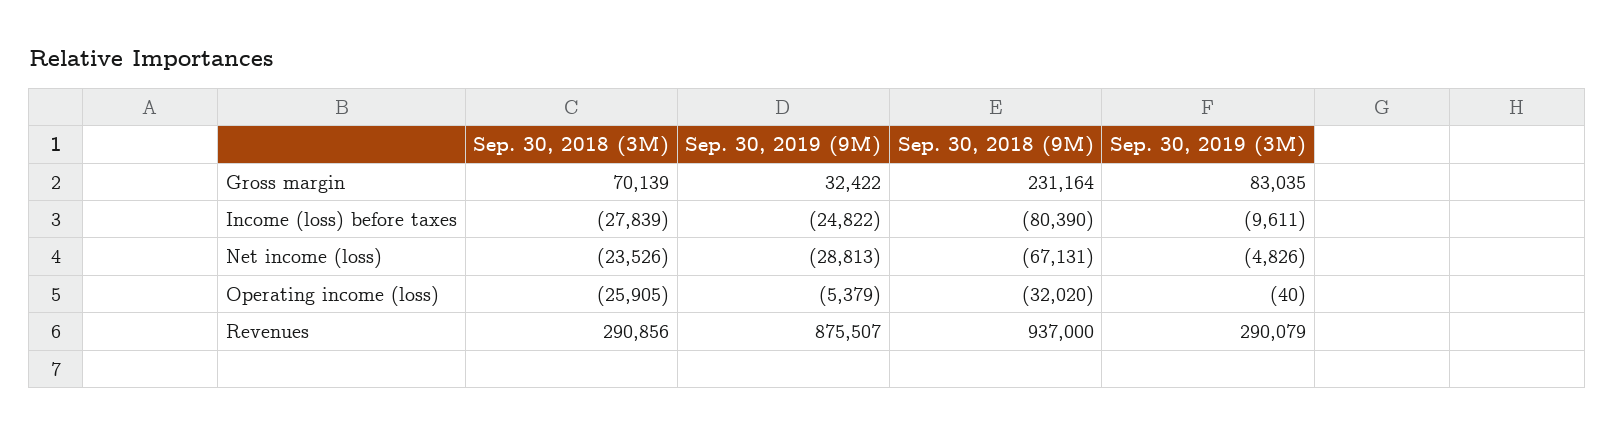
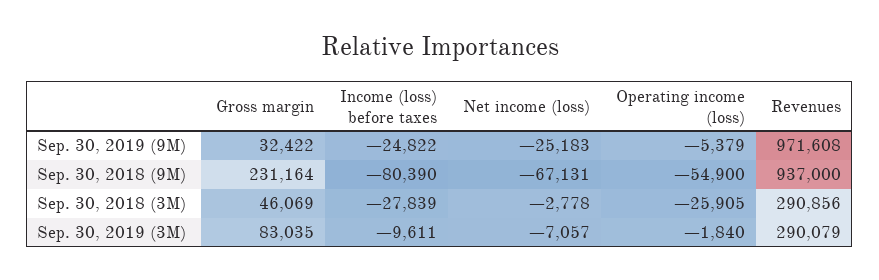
  {
    "Sep. 30, 2018 (3M)": {
-     "Gross margin": 70139,
+     "Gross margin": 46069,
      "Income (loss) before taxes": -27839,
-     "Net income (loss)": -23526,
+     "Net income (loss)": -2778,
      "Operating income (loss)": -25905,
      "Revenues": 290856
    },
    "Sep. 30, 2019 (9M)": {
      "Gross margin": 32422,
      "Income (loss) before taxes": -24822,
-     "Net income (loss)": -28813,
+     "Net income (loss)": -25183,
      "Operating income (loss)": -5379,
-     "Revenues": 875507
+     "Revenues": 971608
    },
    "Sep. 30, 2018 (9M)": {
      "Gross margin": 231164,
      "Income (loss) before taxes": -80390,
      "Net income (loss)": -67131,
-     "Operating income (loss)": -32020,
+     "Operating income (loss)": -54900,
      "Revenues": 937000
    },
    "Sep. 30, 2019 (3M)": {
      "Gross margin": 83035,
      "Income (loss) before taxes": -9611,
-     "Net income (loss)": -4826,
+     "Net income (loss)": -7057,
-     "Operating income (loss)": -40,
+     "Operating income (loss)": -1840,
      "Revenues": 290079
    }
  }

